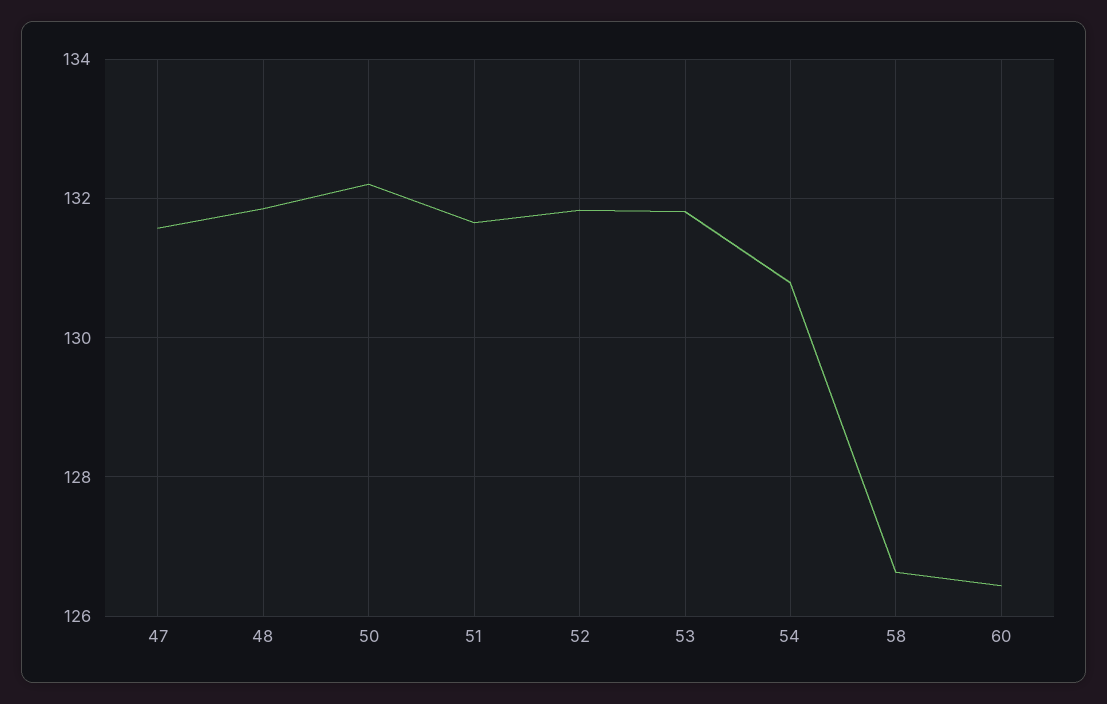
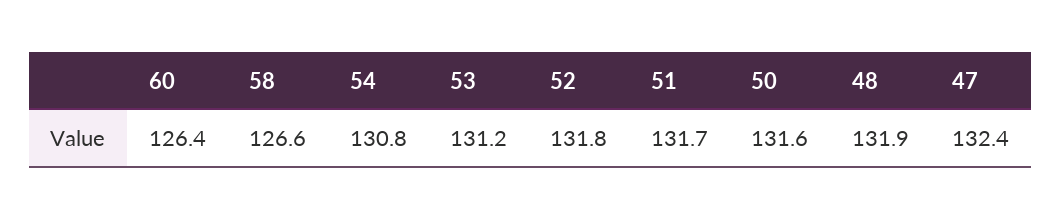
  {
-   "47": 131.6,
+   "47": 132.4,
    "48": 131.9,
-   "50": 132.2,
+   "50": 131.6,
    "51": 131.7,
    "52": 131.8,
-   "53": 131.8,
+   "53": 131.2,
    "54": 130.8,
    "58": 126.6,
    "60": 126.4
  }

